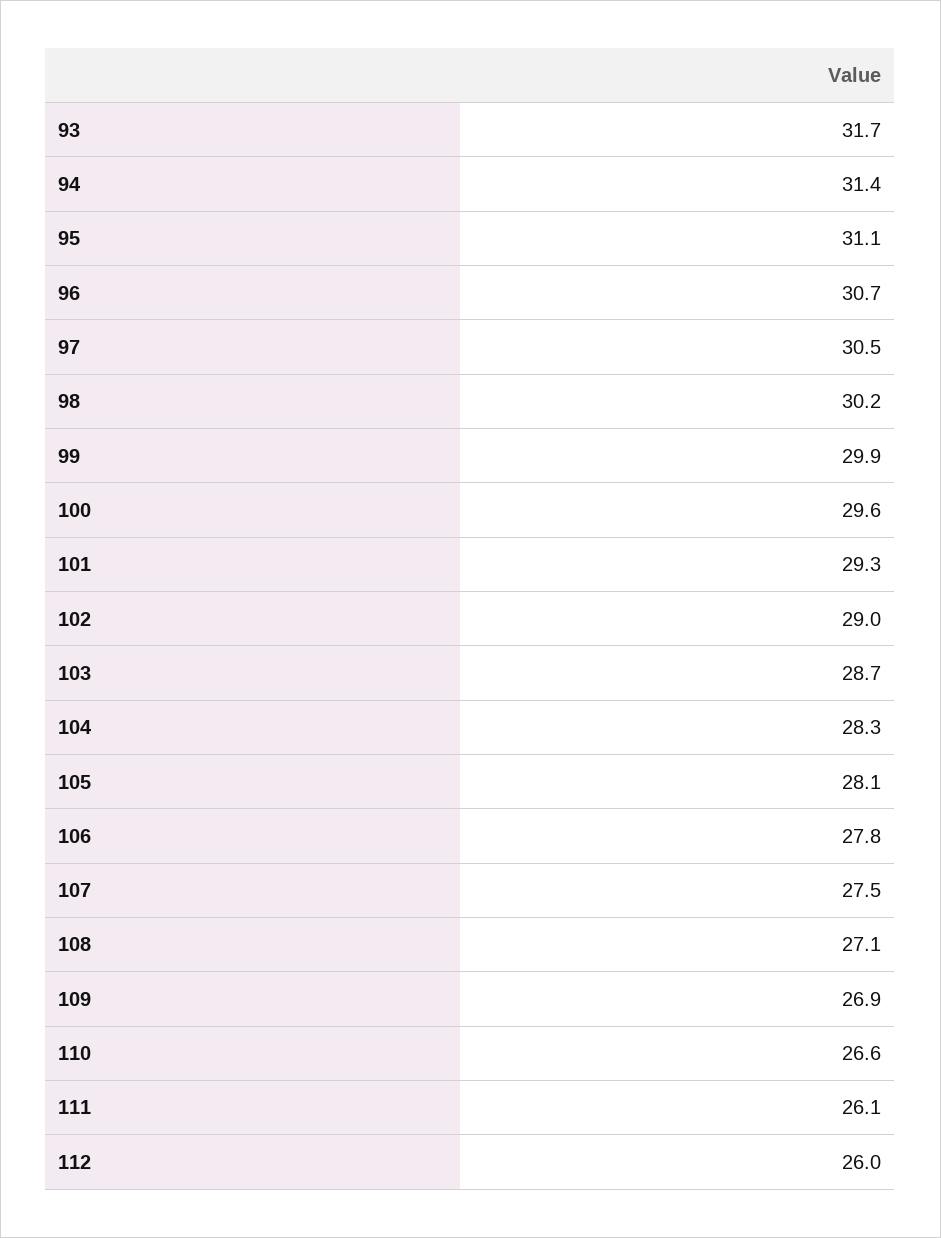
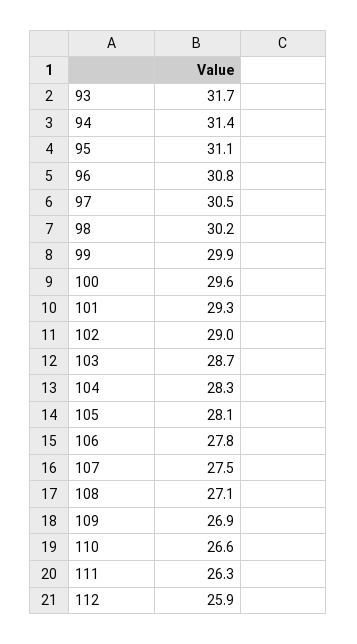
  {
    "93": 31.7,
    "94": 31.4,
    "95": 31.1,
-   "96": 30.7,
+   "96": 30.8,
    "97": 30.5,
    "98": 30.2,
    "99": 29.9,
    "100": 29.6,
    "101": 29.3,
    "102": 29,
    "103": 28.7,
    "104": 28.3,
    "105": 28.1,
    "106": 27.8,
    "107": 27.5,
    "108": 27.1,
    "109": 26.9,
    "110": 26.6,
-   "111": 26.1,
+   "111": 26.3,
-   "112": 26
+   "112": 25.9
  }

